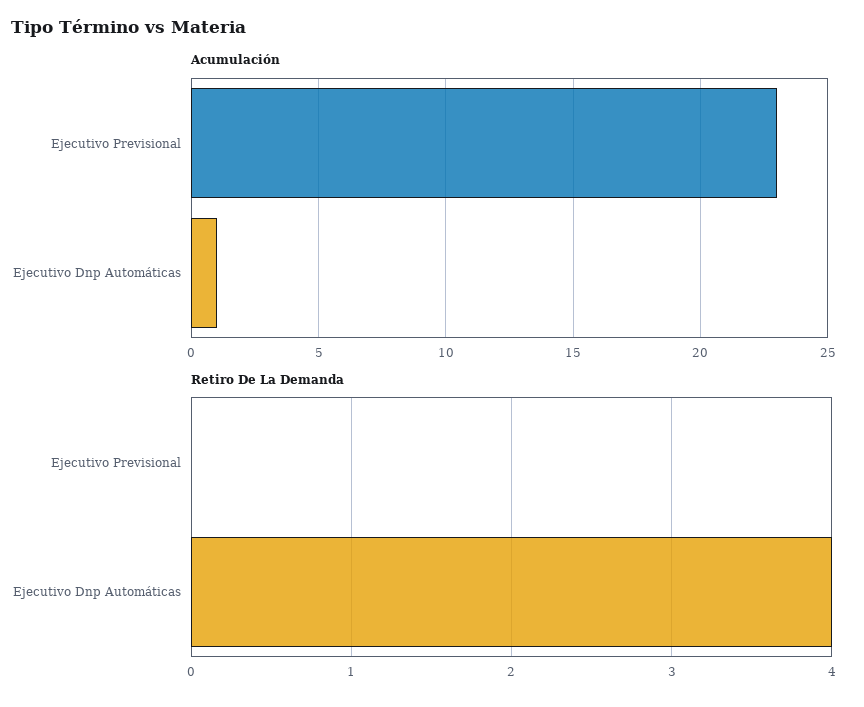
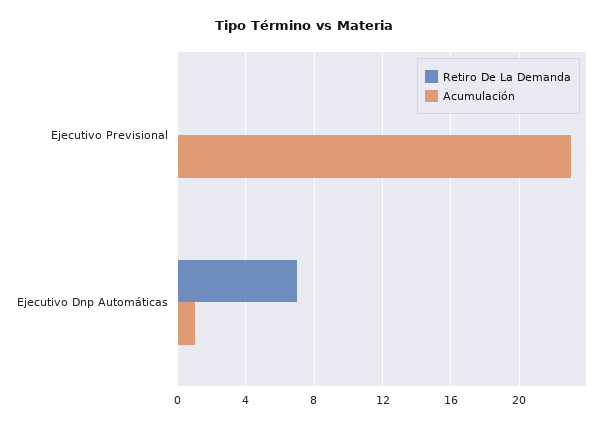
  {
    "Acumulación": {
      "Ejecutivo Previsional": 23,
      "Ejecutivo Dnp Automáticas": 1
    },
    "Retiro De La Demanda": {
      "Ejecutivo Previsional": 0,
-     "Ejecutivo Dnp Automáticas": 4
+     "Ejecutivo Dnp Automáticas": 7
    }
  }

